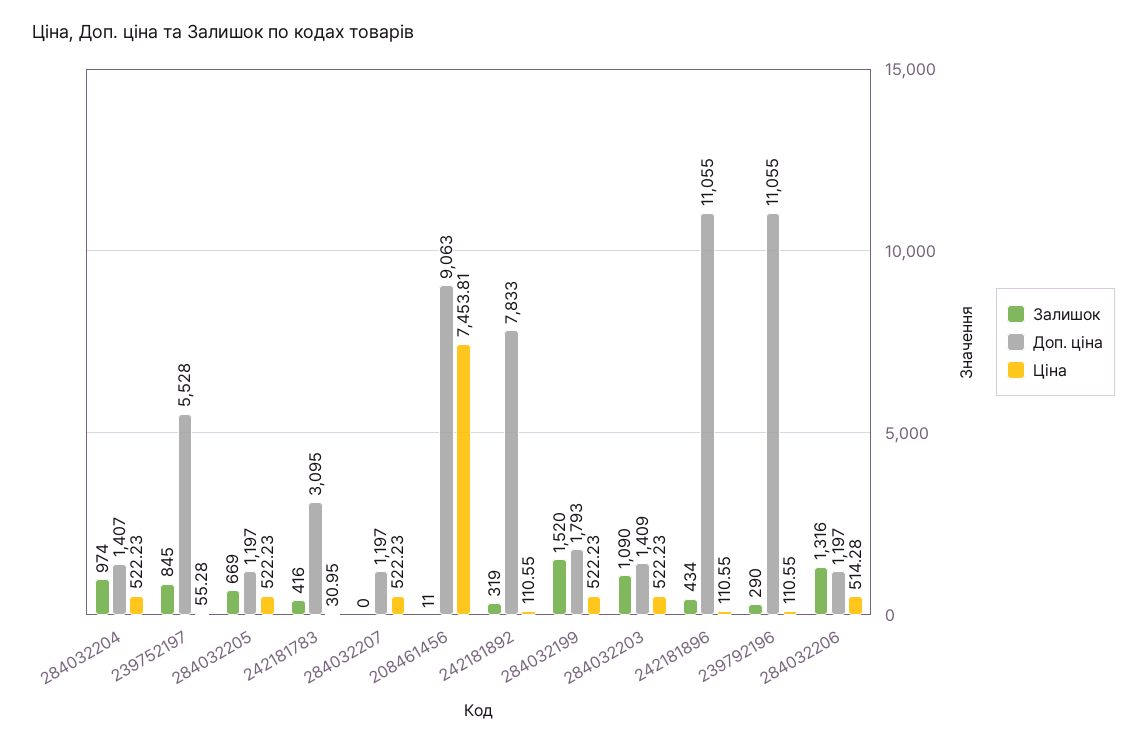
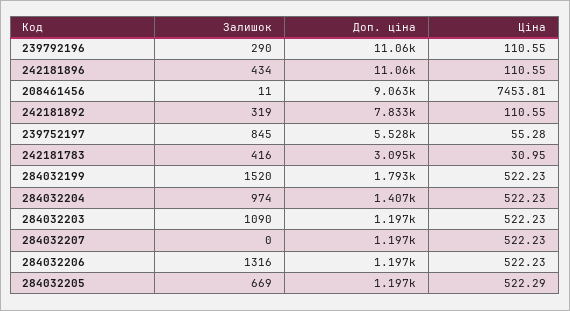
  {
    "Залишок": {
      "284032204": 974,
      "239752197": 845,
      "284032205": 669,
      "242181783": 416,
      "284032207": 0,
      "208461456": 11,
      "242181892": 319,
      "284032199": 1520,
      "284032203": 1090,
      "242181896": 434,
      "239792196": 290,
      "284032206": 1316
    },
    "Доп. ціна": {
      "284032204": 1407,
      "239752197": 5528,
      "284032205": 1197,
      "242181783": 3095,
      "284032207": 1197,
      "208461456": 9063,
      "242181892": 7833,
      "284032199": 1793,
-     "284032203": 1409,
+     "284032203": 1197,
      "242181896": 11055,
      "239792196": 11055,
      "284032206": 1197
    },
    "Ціна": {
      "284032204": 522.23,
      "239752197": 55.28,
-     "284032205": 522.23,
+     "284032205": 522.29,
      "242181783": 30.95,
      "284032207": 522.23,
      "208461456": 7453.81,
      "242181892": 110.55,
      "284032199": 522.23,
      "284032203": 522.23,
      "242181896": 110.55,
      "239792196": 110.55,
-     "284032206": 514.28
+     "284032206": 522.23
    }
  }

